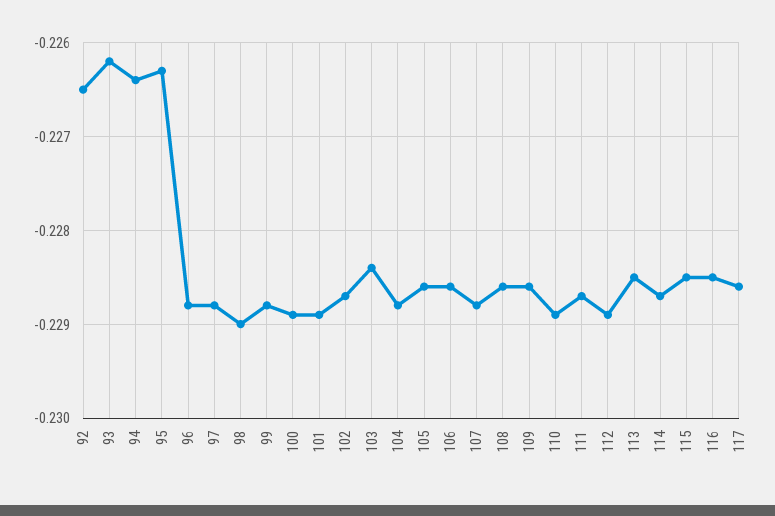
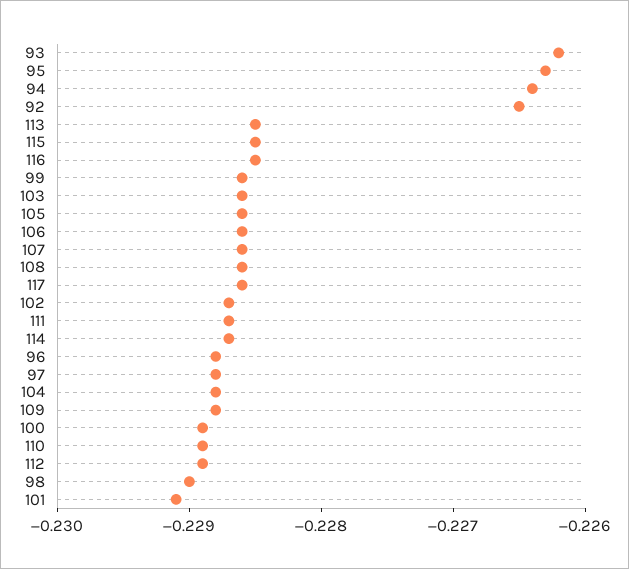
  {
    "92": -0.2265,
    "93": -0.2262,
    "94": -0.2264,
    "95": -0.2263,
    "96": -0.2288,
    "97": -0.2288,
    "98": -0.229,
-   "99": -0.2288,
+   "99": -0.2286,
    "100": -0.2289,
-   "101": -0.2289,
+   "101": -0.2291,
    "102": -0.2287,
-   "103": -0.2284,
+   "103": -0.2286,
    "104": -0.2288,
    "105": -0.2286,
    "106": -0.2286,
-   "107": -0.2288,
+   "107": -0.2286,
    "108": -0.2286,
-   "109": -0.2286,
+   "109": -0.2288,
    "110": -0.2289,
    "111": -0.2287,
    "112": -0.2289,
    "113": -0.2285,
    "114": -0.2287,
    "115": -0.2285,
    "116": -0.2285,
    "117": -0.2286
  }

